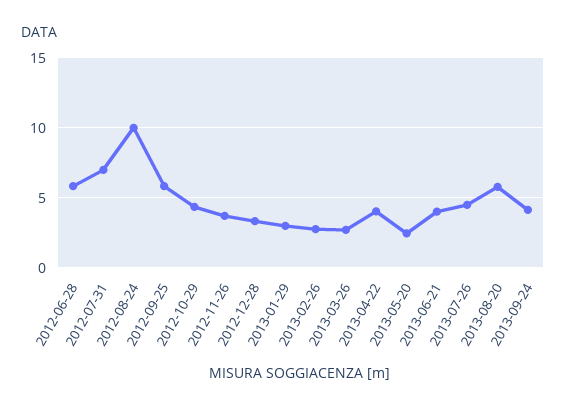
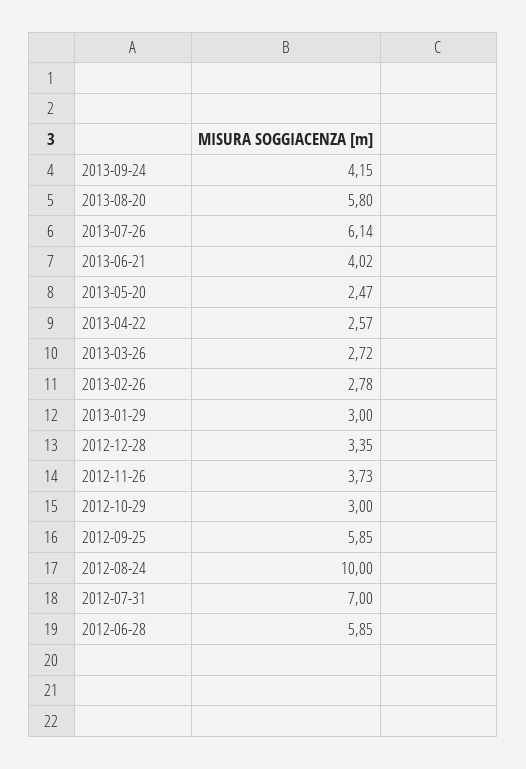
  {
    "2012-06-28": 5.85,
    "2012-07-31": 7,
    "2012-08-24": 10,
    "2012-09-25": 5.85,
-   "2012-10-29": 4.5,
+   "2012-10-29": 3,
    "2012-11-26": 3.73,
    "2012-12-28": 3.35,
    "2013-01-29": 3,
    "2013-02-26": 2.78,
    "2013-03-26": 2.72,
-   "2013-04-22": 4,
+   "2013-04-22": 2.57,
    "2013-05-20": 2.47,
    "2013-06-21": 4.02,
-   "2013-07-26": 4.5,
+   "2013-07-26": 6.14,
    "2013-08-20": 5.8,
    "2013-09-24": 4.15
  }

